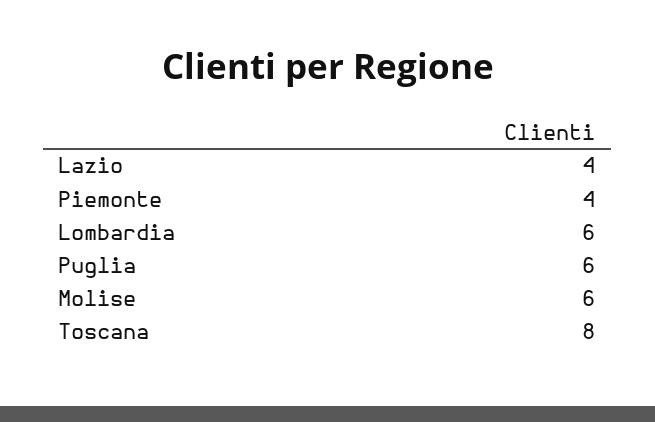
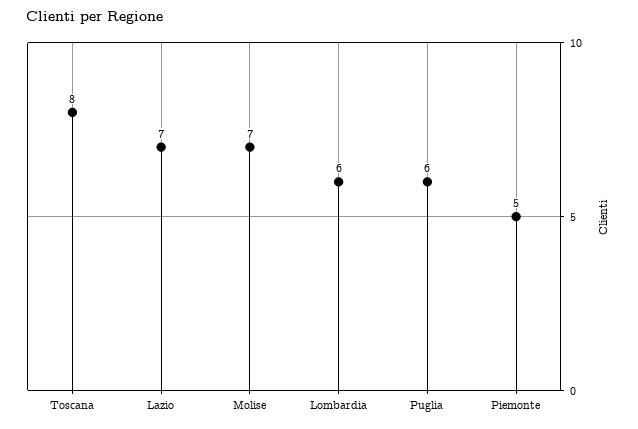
  {
-   "Lazio": 4,
+   "Lazio": 7,
-   "Piemonte": 4,
+   "Piemonte": 5,
    "Lombardia": 6,
    "Puglia": 6,
-   "Molise": 6,
+   "Molise": 7,
    "Toscana": 8
  }

